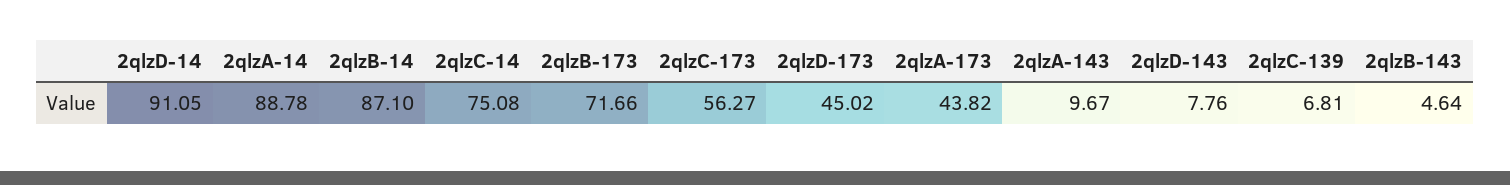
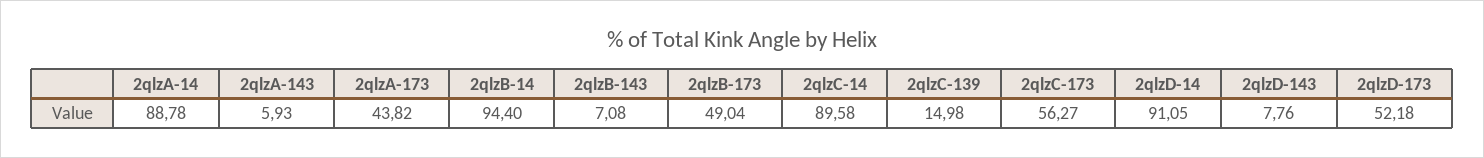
  {
    "2qlzD-14": 91.05,
    "2qlzA-14": 88.78,
-   "2qlzB-14": 87.1,
+   "2qlzB-14": 94.4,
-   "2qlzC-14": 75.08,
+   "2qlzC-14": 89.58,
-   "2qlzB-173": 71.66,
+   "2qlzB-173": 49.04,
    "2qlzC-173": 56.27,
-   "2qlzD-173": 45.02,
+   "2qlzD-173": 52.18,
    "2qlzA-173": 43.82,
-   "2qlzA-143": 9.67,
+   "2qlzA-143": 5.93,
    "2qlzD-143": 7.76,
-   "2qlzC-139": 6.81,
+   "2qlzC-139": 14.98,
-   "2qlzB-143": 4.64
+   "2qlzB-143": 7.08
  }

